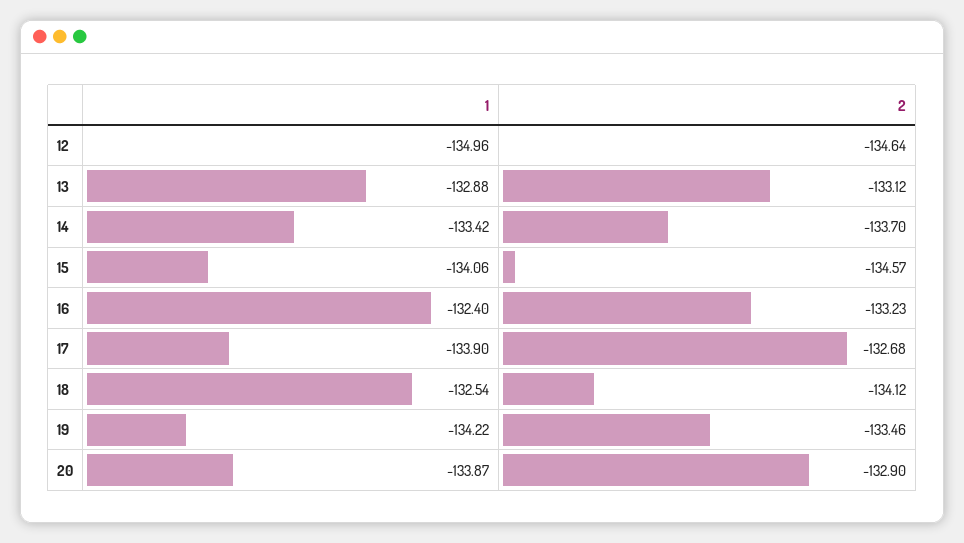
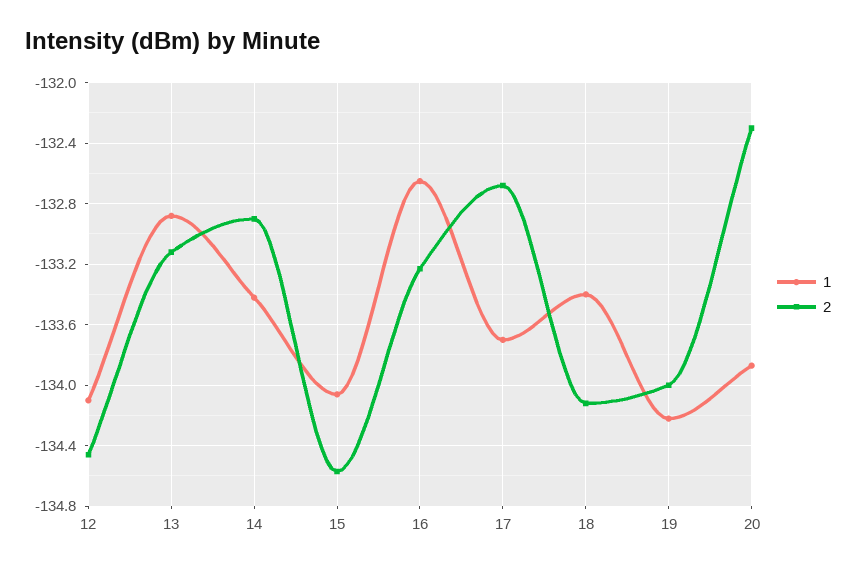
  {
    "1": {
-     "12": -134.96,
+     "12": -134.1,
      "13": -132.88,
      "14": -133.42,
      "15": -134.06,
-     "16": -132.4,
+     "16": -132.65,
-     "17": -133.9,
+     "17": -133.7,
-     "18": -132.54,
+     "18": -133.4,
      "19": -134.22,
      "20": -133.87
    },
    "2": {
-     "12": -134.64,
+     "12": -134.45,
      "13": -133.12,
-     "14": -133.7,
+     "14": -132.9,
      "15": -134.57,
      "16": -133.23,
      "17": -132.68,
      "18": -134.12,
-     "19": -133.46,
+     "19": -134,
-     "20": -132.9
+     "20": -132.3
    }
  }

